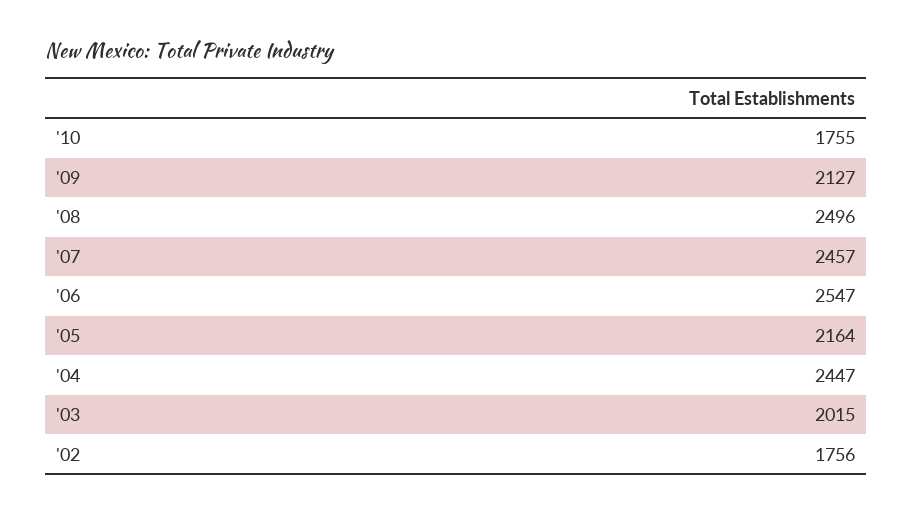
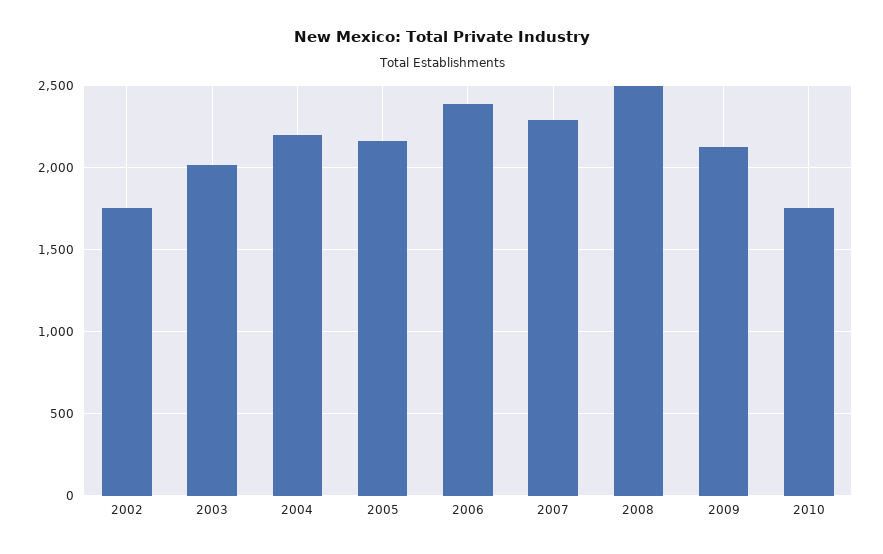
  {
    "'10": 1755,
    "'09": 2127,
    "'08": 2496,
-   "'07": 2457,
+   "'07": 2300,
-   "'06": 2547,
+   "'06": 2400,
    "'05": 2164,
-   "'04": 2447,
+   "'04": 2200,
    "'03": 2015,
    "'02": 1756
  }

